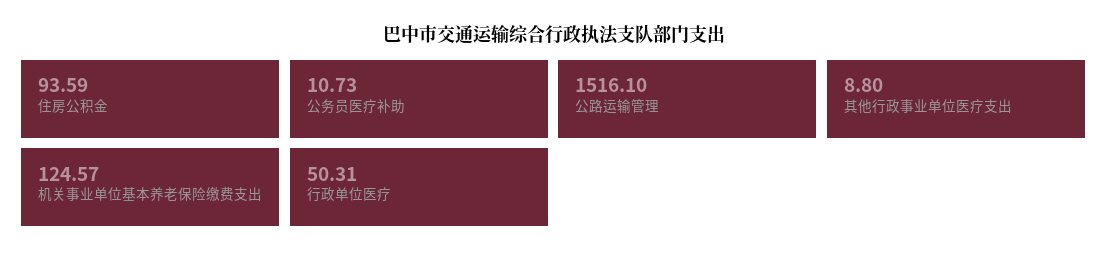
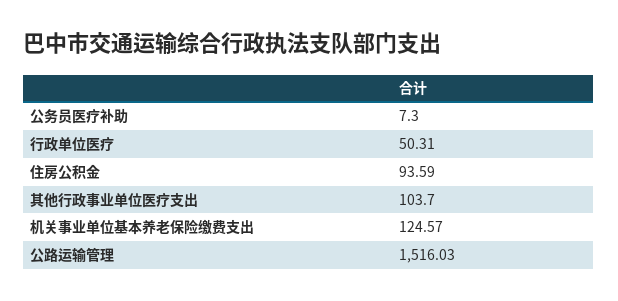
  {
    "住房公积金": 93.59,
-   "公务员医疗补助": 10.73,
+   "公务员医疗补助": 7.3,
-   "公路运输管理": 1516.1,
+   "公路运输管理": 1516.03,
-   "其他行政事业单位医疗支出": 8.8,
+   "其他行政事业单位医疗支出": 103.7,
    "机关事业单位基本养老保险缴费支出": 124.57,
    "行政单位医疗": 50.31
  }

